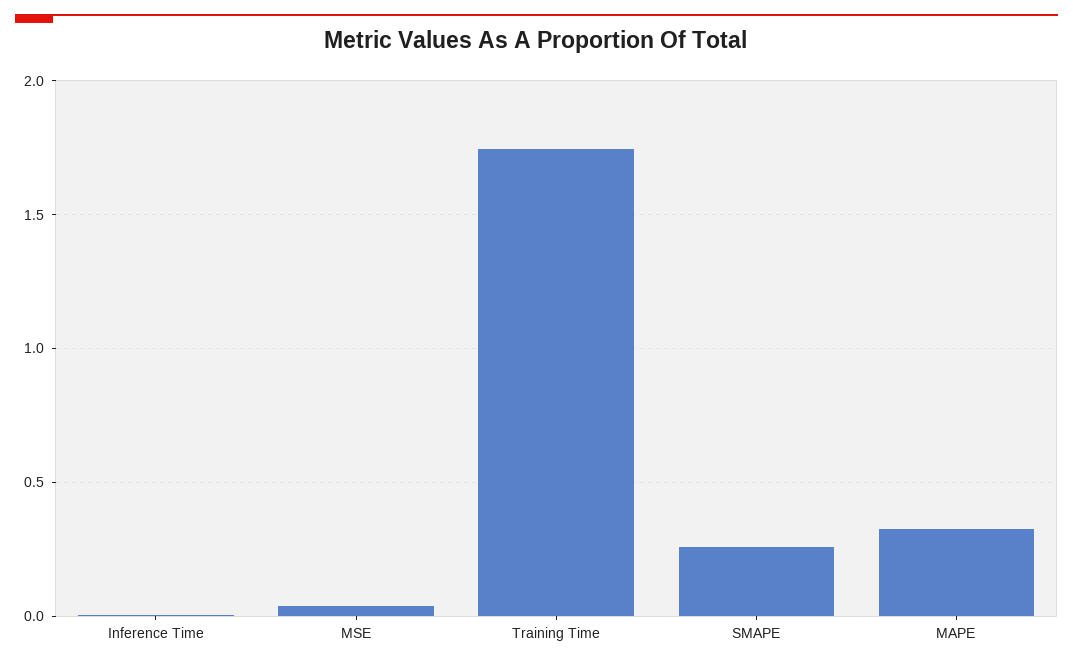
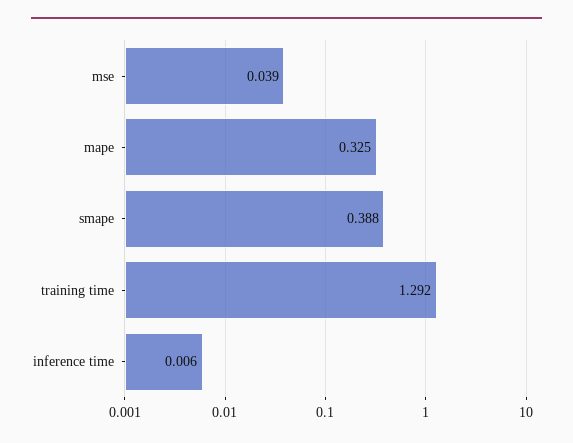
  {
    "Inference Time": 0.006,
    "MSE": 0.039,
-   "Training Time": 1.75,
+   "Training Time": 1.292,
-   "SMAPE": 0.25,
+   "SMAPE": 0.388,
    "MAPE": 0.325
  }

